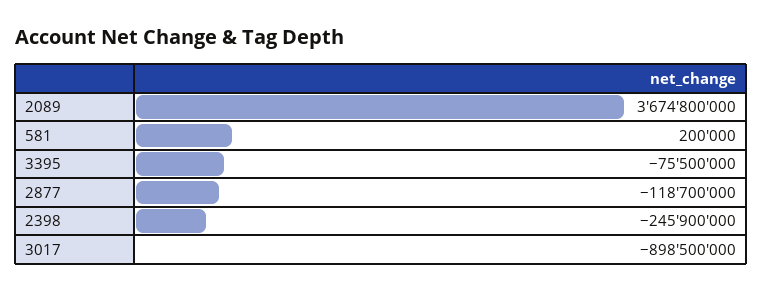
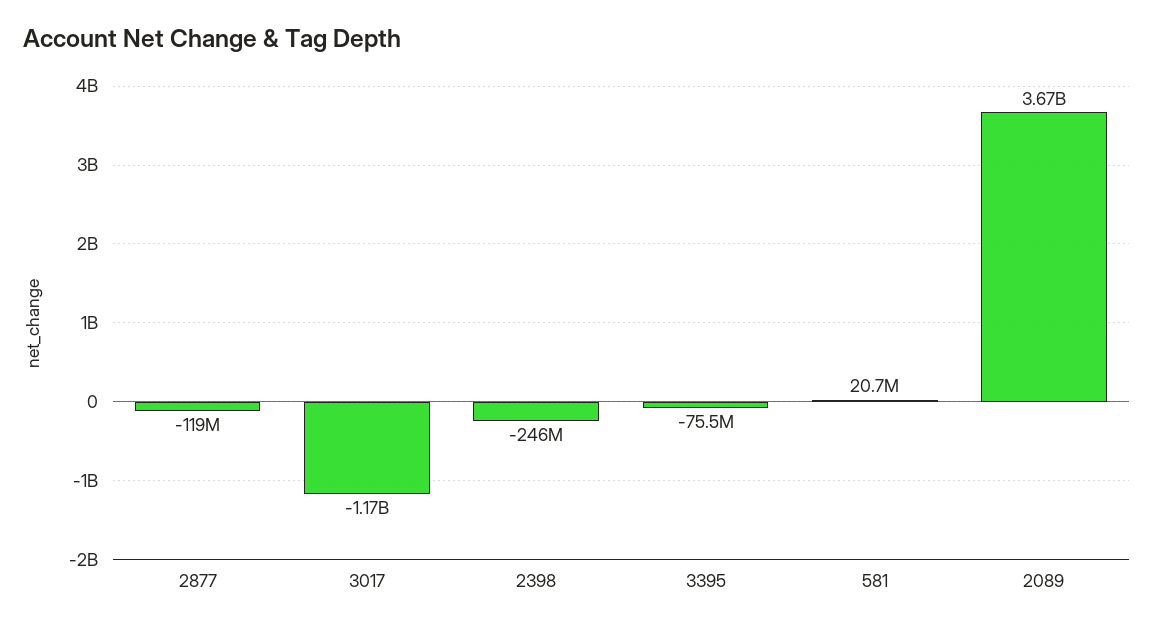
  {
    "2089": 3674800000,
-   "581": 200000,
+   "581": 20700000,
    "3395": -75500000,
    "2877": -118700000,
    "2398": -245900000,
-   "3017": -898500000
+   "3017": -1170000000
  }

